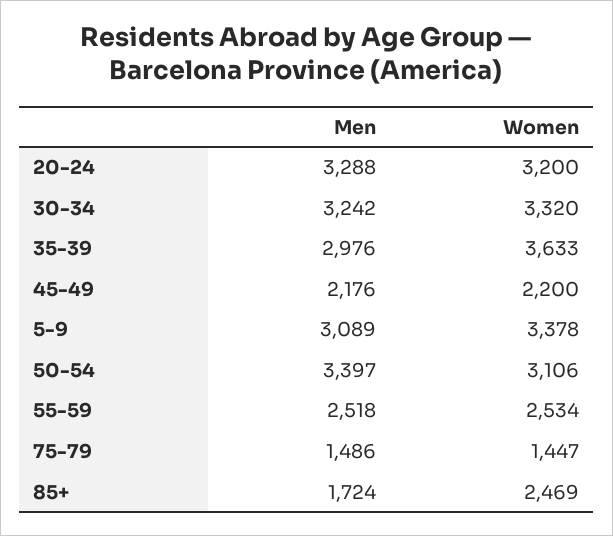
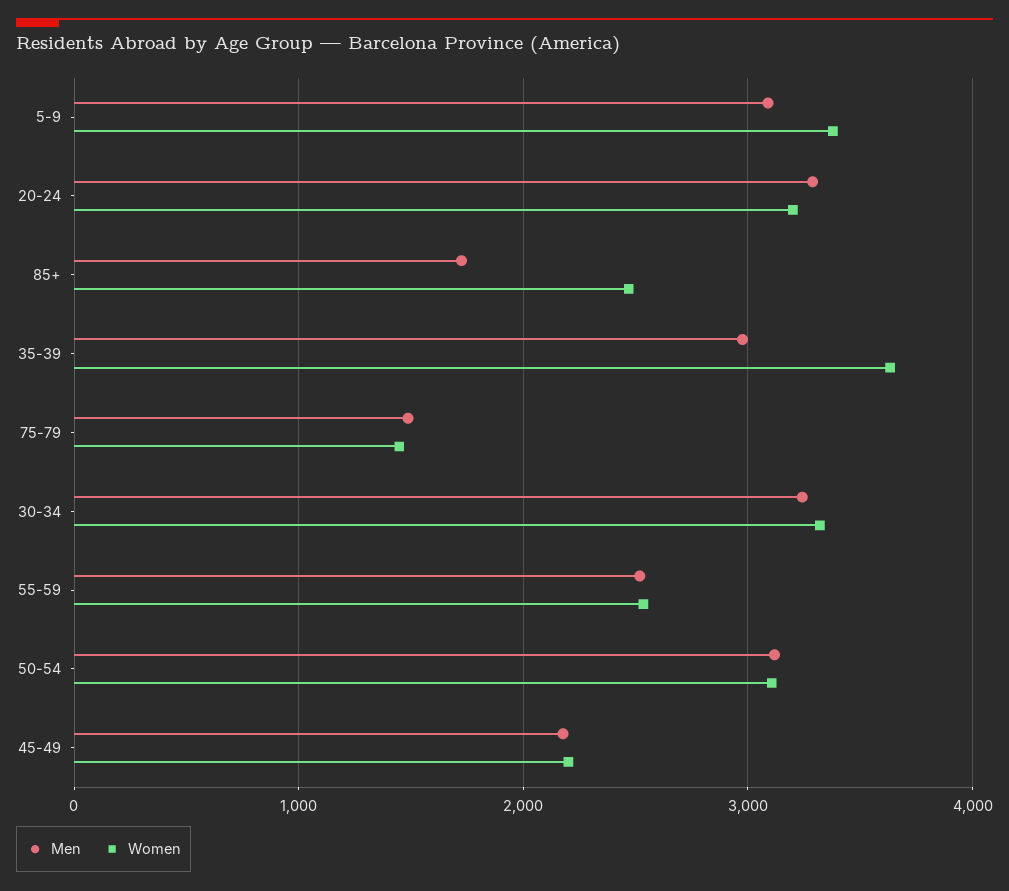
  {
    "Men": {
      "20-24": 3288,
      "30-34": 3242,
      "35-39": 2976,
      "45-49": 2176,
      "5-9": 3089,
-     "50-54": 3397,
+     "50-54": 3100,
      "55-59": 2518,
      "75-79": 1486,
      "85+": 1724
    },
    "Women": {
      "20-24": 3200,
      "30-34": 3320,
      "35-39": 3633,
      "45-49": 2200,
      "5-9": 3378,
      "50-54": 3106,
      "55-59": 2534,
      "75-79": 1447,
      "85+": 2469
    }
  }

